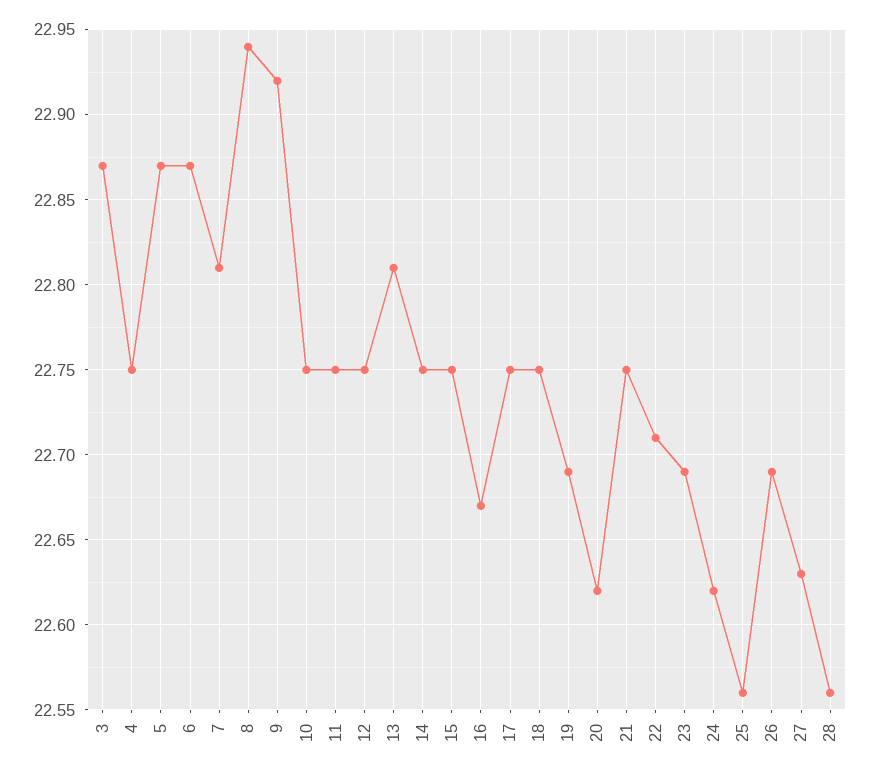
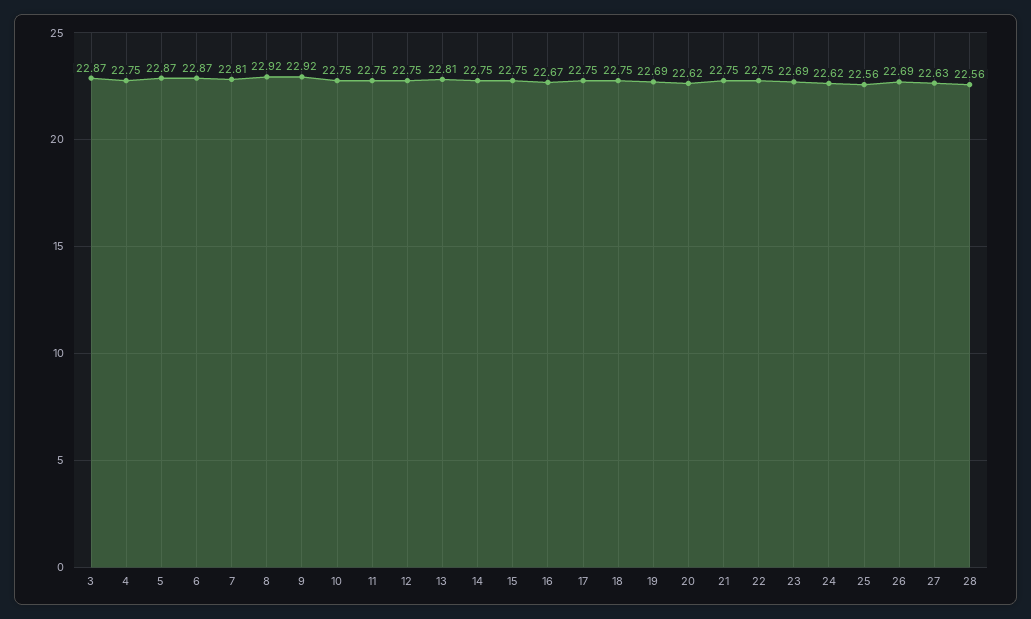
  {
    "3": 22.87,
    "4": 22.75,
    "5": 22.87,
    "6": 22.87,
    "7": 22.81,
-   "8": 22.94,
+   "8": 22.92,
    "9": 22.92,
    "10": 22.75,
    "11": 22.75,
    "12": 22.75,
    "13": 22.81,
    "14": 22.75,
    "15": 22.75,
    "16": 22.67,
    "17": 22.75,
    "18": 22.75,
    "19": 22.69,
    "20": 22.62,
    "21": 22.75,
-   "22": 22.71,
+   "22": 22.75,
    "23": 22.69,
    "24": 22.62,
    "25": 22.56,
    "26": 22.69,
    "27": 22.63,
    "28": 22.56
  }

